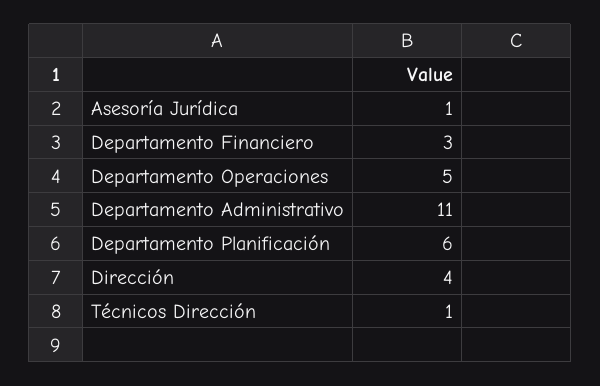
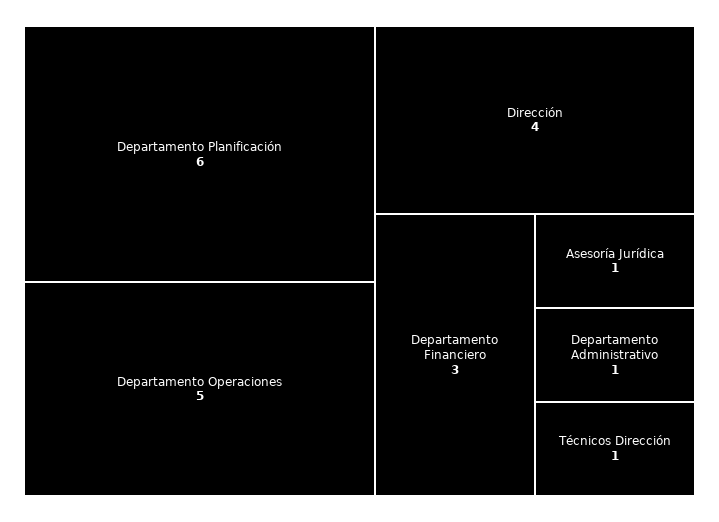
  {
    "Asesoría Jurídica": 1,
    "Departamento Financiero": 3,
    "Departamento Operaciones": 5,
-   "Departamento Administrativo": 11,
+   "Departamento Administrativo": 1,
    "Departamento Planificación": 6,
    "Dirección": 4,
    "Técnicos Dirección": 1
  }

